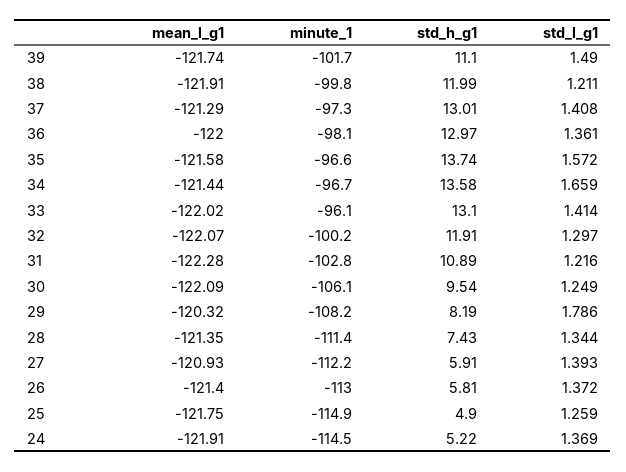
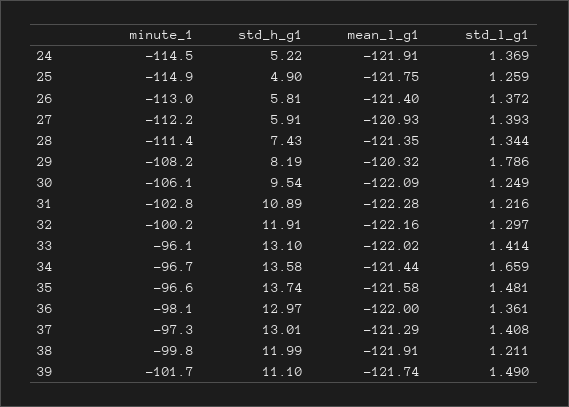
  {
    "mean_l_g1": {
      "39": -121.74,
      "38": -121.91,
      "37": -121.29,
      "36": -122,
      "35": -121.58,
      "34": -121.44,
      "33": -122.02,
-     "32": -122.07,
+     "32": -122.16,
      "31": -122.28,
      "30": -122.09,
      "29": -120.32,
      "28": -121.35,
      "27": -120.93,
      "26": -121.4,
      "25": -121.75,
      "24": -121.91
    },
    "minute_1": {
      "39": -101.7,
      "38": -99.8,
      "37": -97.3,
      "36": -98.1,
      "35": -96.6,
      "34": -96.7,
      "33": -96.1,
      "32": -100.2,
      "31": -102.8,
      "30": -106.1,
      "29": -108.2,
      "28": -111.4,
      "27": -112.2,
      "26": -113,
      "25": -114.9,
      "24": -114.5
    },
    "std_h_g1": {
      "39": 11.1,
      "38": 11.99,
      "37": 13.01,
      "36": 12.97,
      "35": 13.74,
      "34": 13.58,
      "33": 13.1,
      "32": 11.91,
      "31": 10.89,
      "30": 9.54,
      "29": 8.19,
      "28": 7.43,
      "27": 5.91,
      "26": 5.81,
      "25": 4.9,
      "24": 5.22
    },
    "std_l_g1": {
      "39": 1.49,
      "38": 1.211,
      "37": 1.408,
      "36": 1.361,
-     "35": 1.572,
+     "35": 1.481,
      "34": 1.659,
      "33": 1.414,
      "32": 1.297,
      "31": 1.216,
      "30": 1.249,
      "29": 1.786,
      "28": 1.344,
      "27": 1.393,
      "26": 1.372,
      "25": 1.259,
      "24": 1.369
    }
  }

